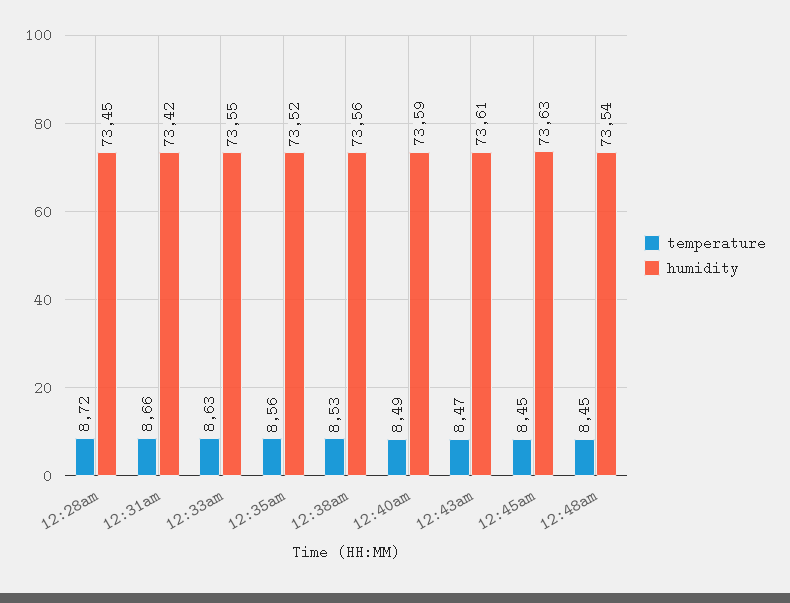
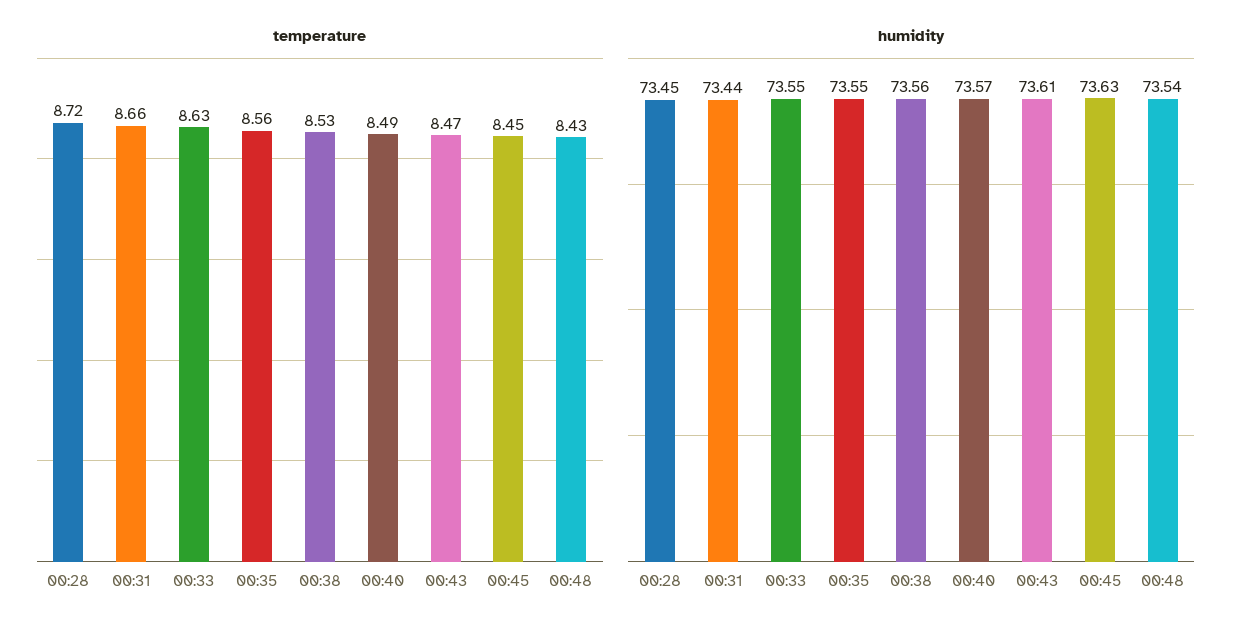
  {
    "temperature": {
      "12:28am": 8.72,
      "12:31am": 8.66,
      "12:33am": 8.63,
      "12:35am": 8.56,
      "12:38am": 8.53,
      "12:40am": 8.49,
      "12:43am": 8.47,
      "12:45am": 8.45,
-     "12:48am": 8.45
+     "12:48am": 8.43
    },
    "humidity": {
      "12:28am": 73.45,
-     "12:31am": 73.42,
+     "12:31am": 73.44,
      "12:33am": 73.55,
-     "12:35am": 73.52,
+     "12:35am": 73.55,
      "12:38am": 73.56,
-     "12:40am": 73.59,
+     "12:40am": 73.57,
      "12:43am": 73.61,
      "12:45am": 73.63,
      "12:48am": 73.54
    }
  }

